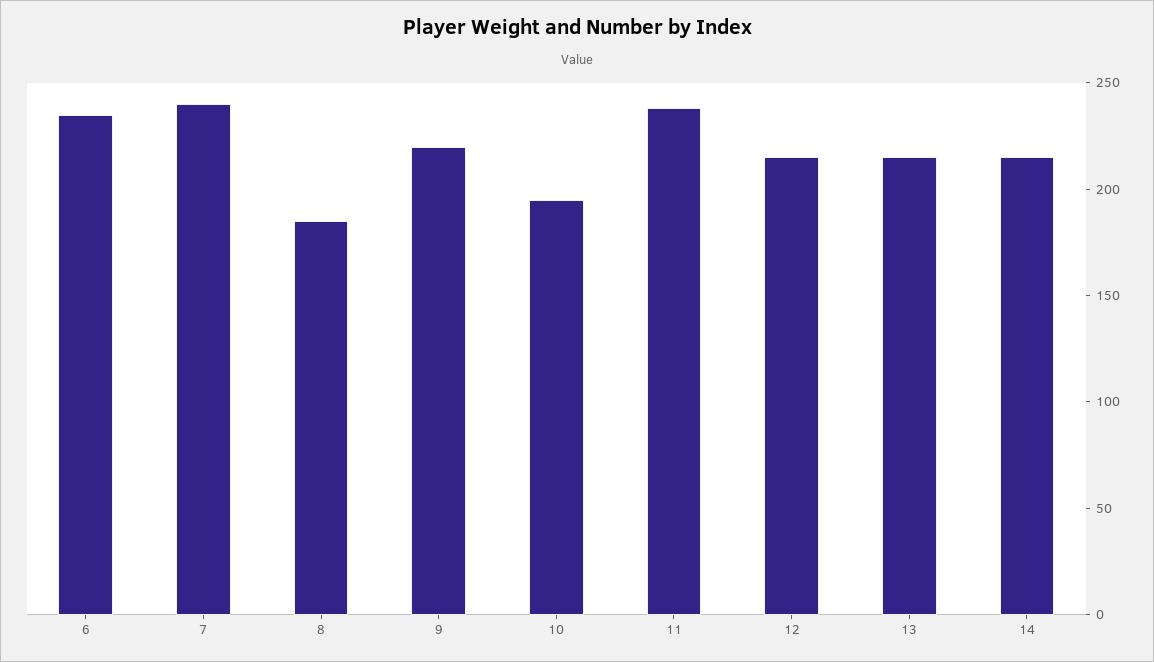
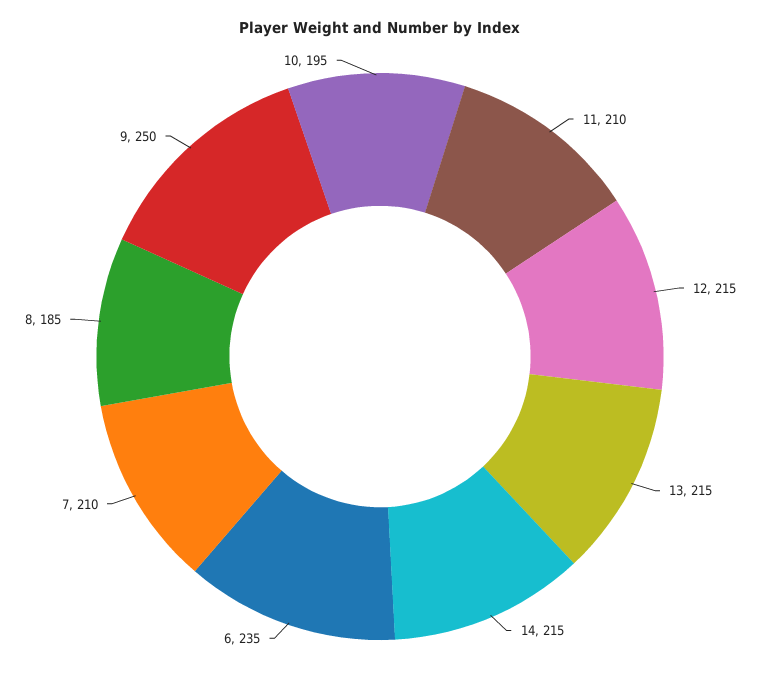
  {
    "6": 235,
-   "7": 240,
+   "7": 210,
    "8": 185,
-   "9": 220,
+   "9": 250,
    "10": 195,
-   "11": 240,
+   "11": 210,
    "12": 215,
    "13": 215,
    "14": 215
  }

